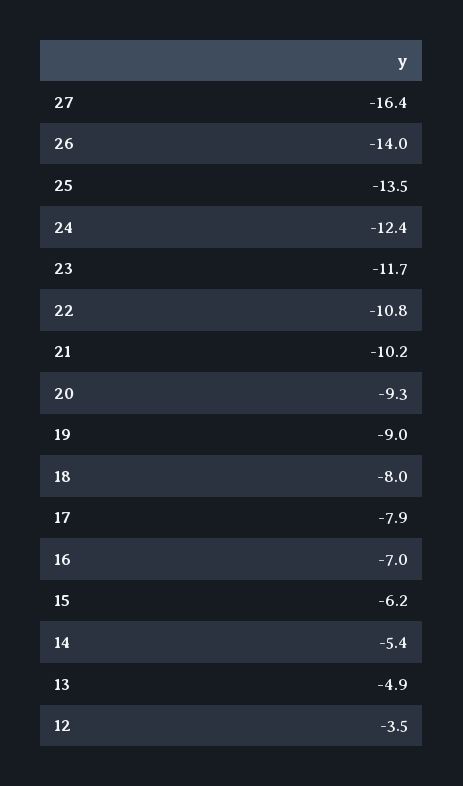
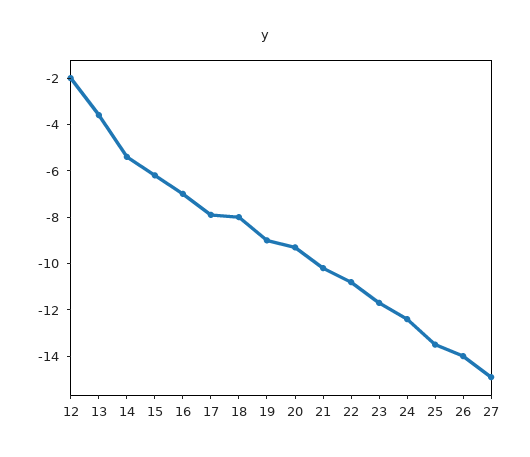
  {
-   "27": -16.4,
+   "27": -15,
    "26": -14,
    "25": -13.5,
    "24": -12.4,
    "23": -11.7,
    "22": -10.8,
    "21": -10.2,
    "20": -9.3,
    "19": -9,
    "18": -8,
    "17": -7.9,
    "16": -7,
    "15": -6.2,
    "14": -5.4,
-   "13": -4.9,
+   "13": -3.5,
-   "12": -3.5
+   "12": -2
  }

